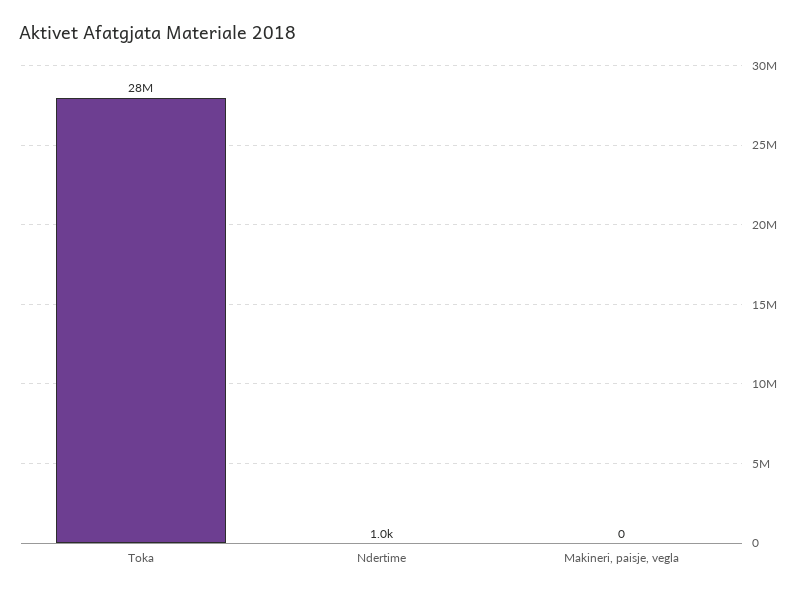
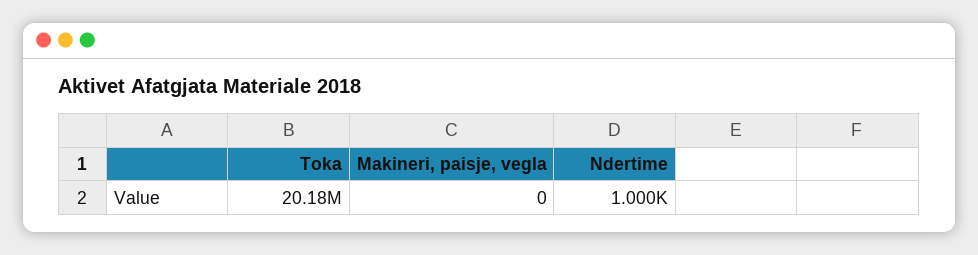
  {
-   "Toka": 28000000,
+   "Toka": 20180000,
    "Ndertime": 1000,
    "Makineri, paisje, vegla": 0
  }

